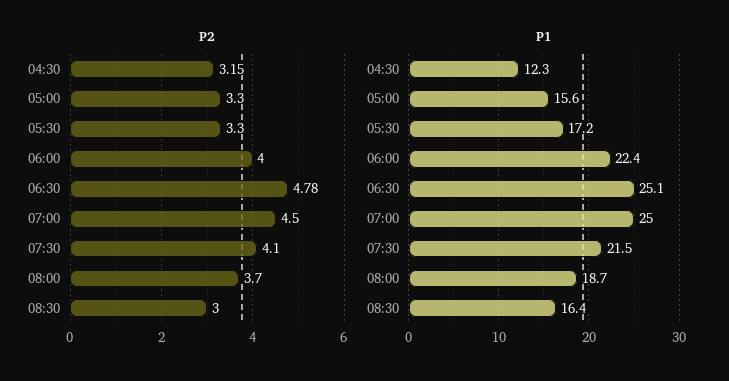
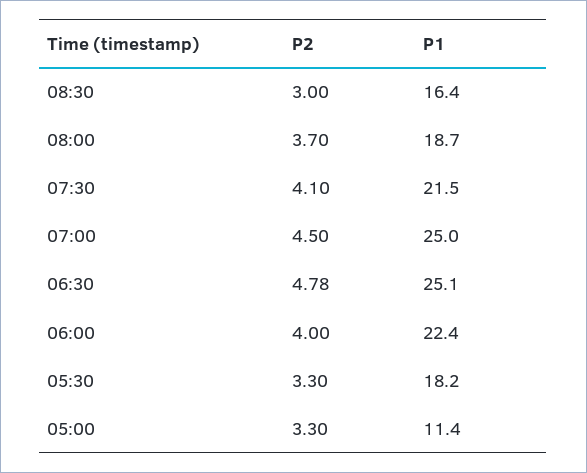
  {
    "P2": {
-     "04:30": 3.15,
      "05:00": 3.3,
      "05:30": 3.3,
      "06:00": 4,
      "06:30": 4.78,
      "07:00": 4.5,
      "07:30": 4.1,
      "08:00": 3.7,
      "08:30": 3
    },
    "P1": {
-     "04:30": 12.3,
-     "05:00": 15.6,
+     "05:00": 11.4,
-     "05:30": 17.2,
+     "05:30": 18.2,
      "06:00": 22.4,
      "06:30": 25.1,
      "07:00": 25,
      "07:30": 21.5,
      "08:00": 18.7,
      "08:30": 16.4
    }
  }

